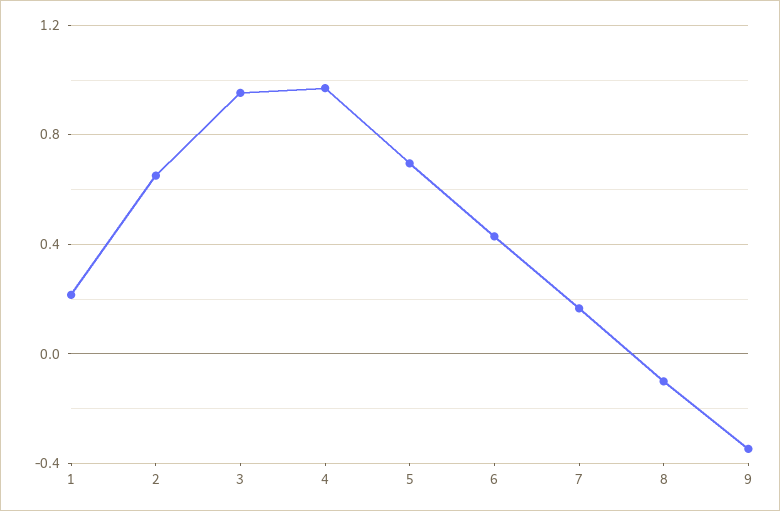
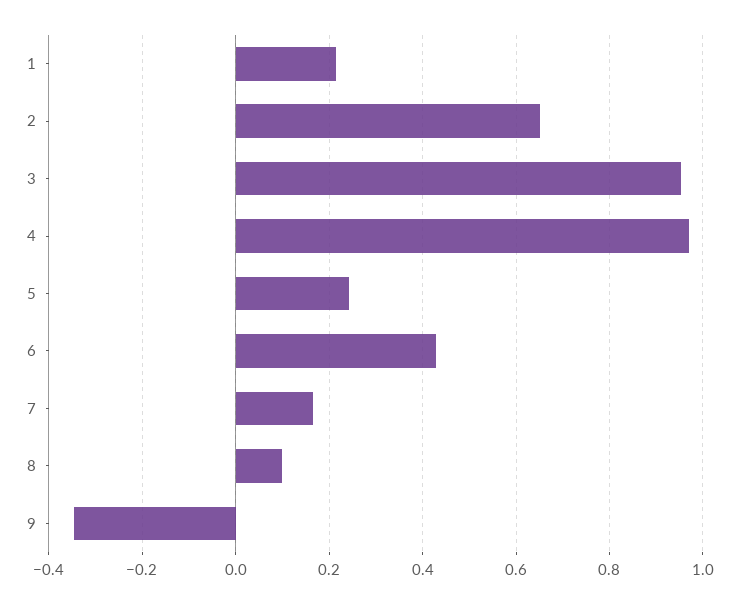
  {
    "1": 0.22,
    "2": 0.66,
    "3": 0.96,
    "4": 0.98,
-   "5": 0.7,
+   "5": 0.24,
    "6": 0.42,
    "7": 0.16,
-   "8": -0.1,
+   "8": 0.1,
    "9": -0.34
  }

